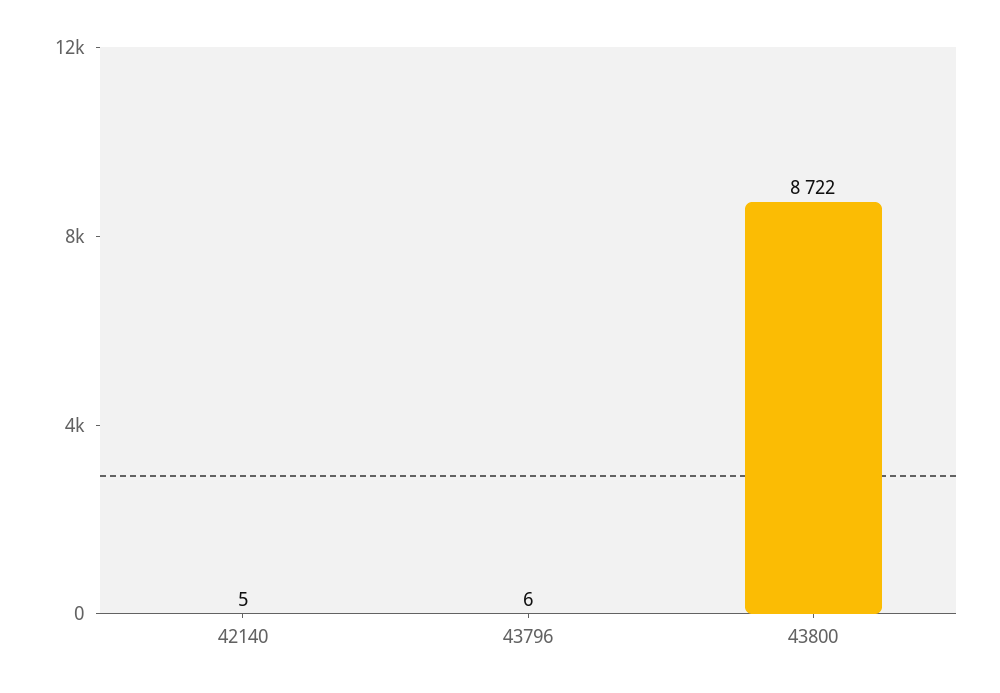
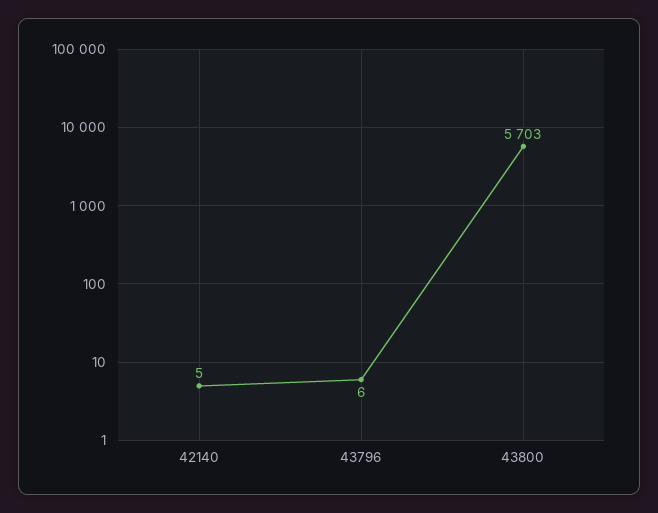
  {
    "42140": 5,
    "43796": 6,
-   "43800": 8722
+   "43800": 5703
  }

